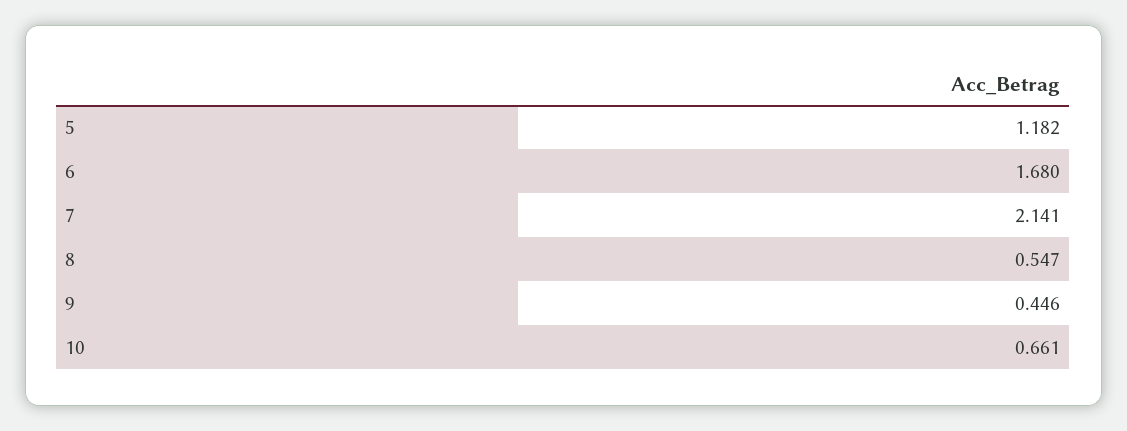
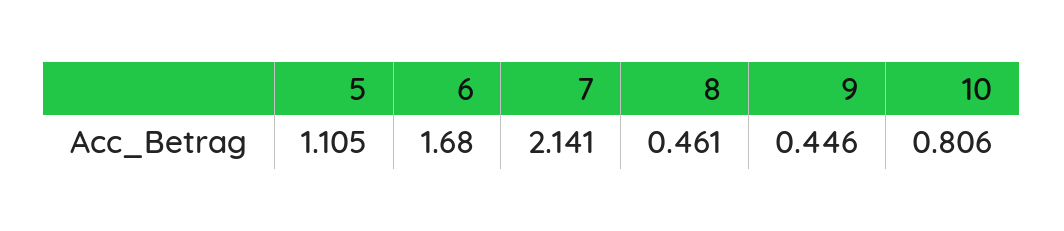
  {
-   "5": 1.182,
+   "5": 1.105,
    "6": 1.68,
    "7": 2.141,
-   "8": 0.547,
+   "8": 0.461,
    "9": 0.446,
-   "10": 0.661
+   "10": 0.806
  }

